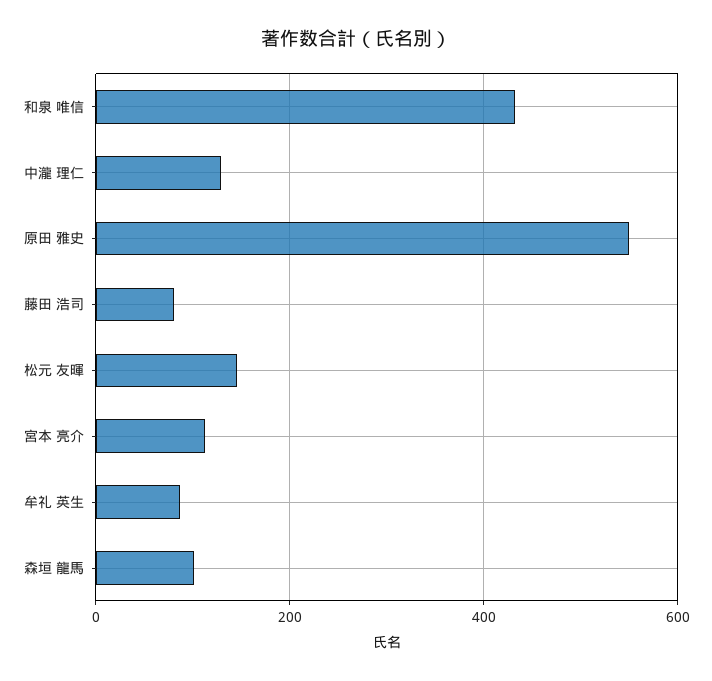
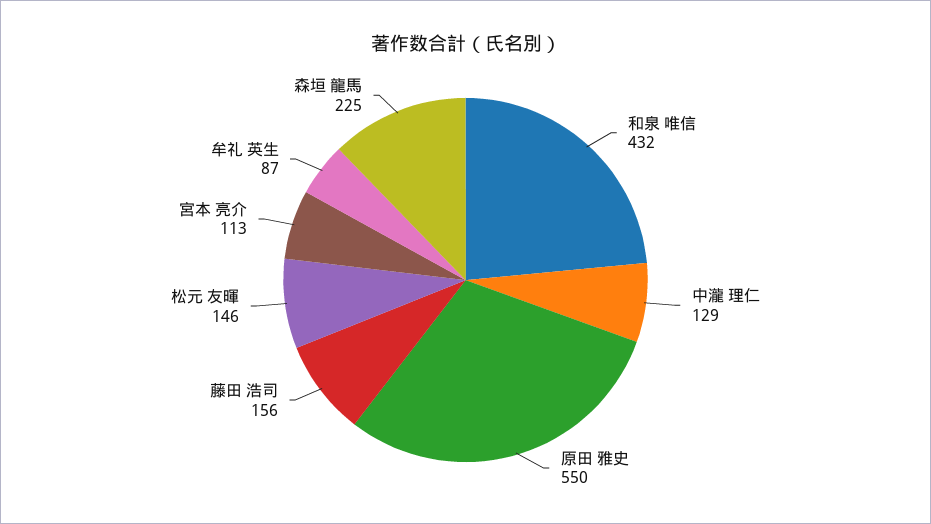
  {
    "和泉 唯信": 432,
    "中瀧 理仁": 129,
    "原田 雅史": 550,
-   "藤田 浩司": 80,
+   "藤田 浩司": 156,
    "松元 友暉": 146,
    "宮本 亮介": 113,
    "牟礼 英生": 87,
-   "森垣 龍馬": 100
+   "森垣 龍馬": 225
  }

